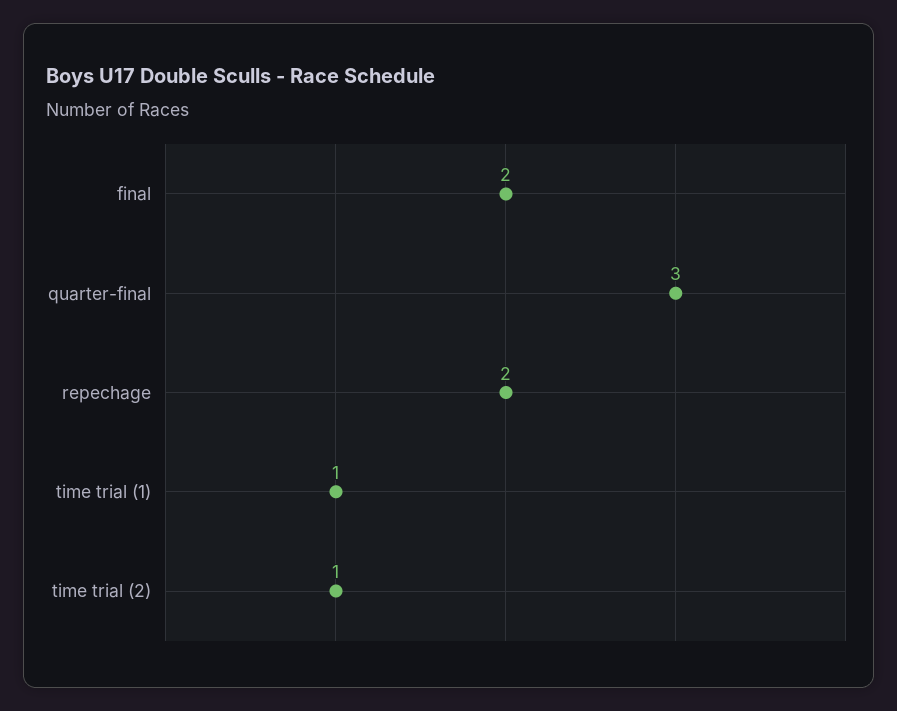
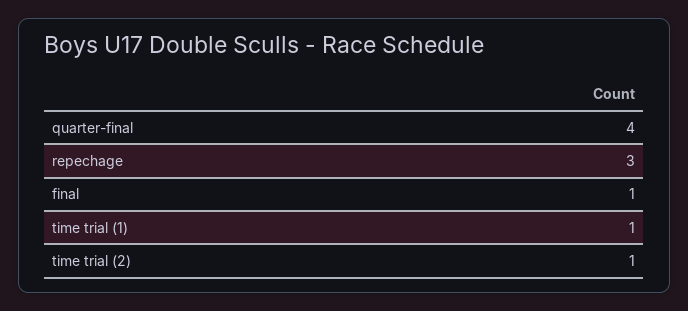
  {
-   "final": 2,
+   "final": 1,
-   "quarter-final": 3,
+   "quarter-final": 4,
-   "repechage": 2,
+   "repechage": 3,
    "time trial (1)": 1,
    "time trial (2)": 1
  }

